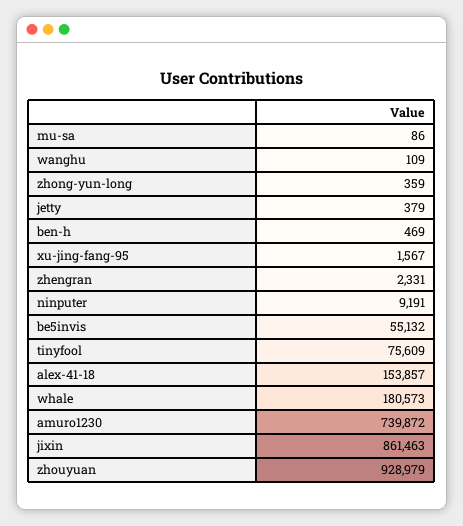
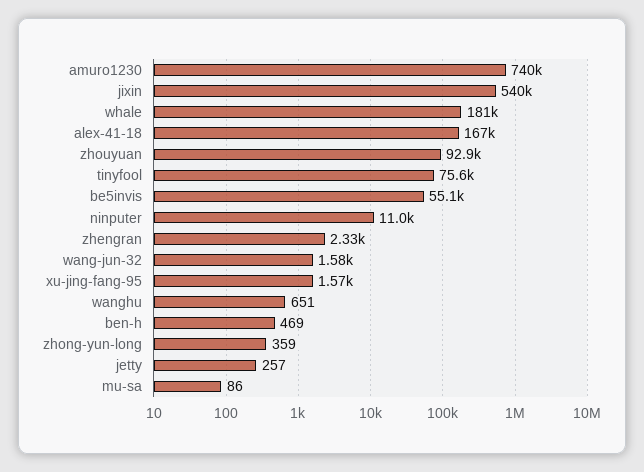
  {
    "mu-sa": 86,
-   "wanghu": 109,
+   "wanghu": 651,
    "zhong-yun-long": 359,
-   "jetty": 379,
+   "jetty": 257,
    "ben-h": 469,
    "xu-jing-fang-95": 1567,
    "zhengran": 2331,
-   "ninputer": 9191,
+   "ninputer": 11000,
    "be5invis": 55132,
    "tinyfool": 75609,
-   "alex-41-18": 153857,
+   "alex-41-18": 167000,
    "whale": 180573,
    "amuro1230": 739872,
-   "jixin": 861463,
+   "jixin": 540000,
-   "zhouyuan": 928979
+   "zhouyuan": 92900,
+   "wang-jun-32": 1580
  }

